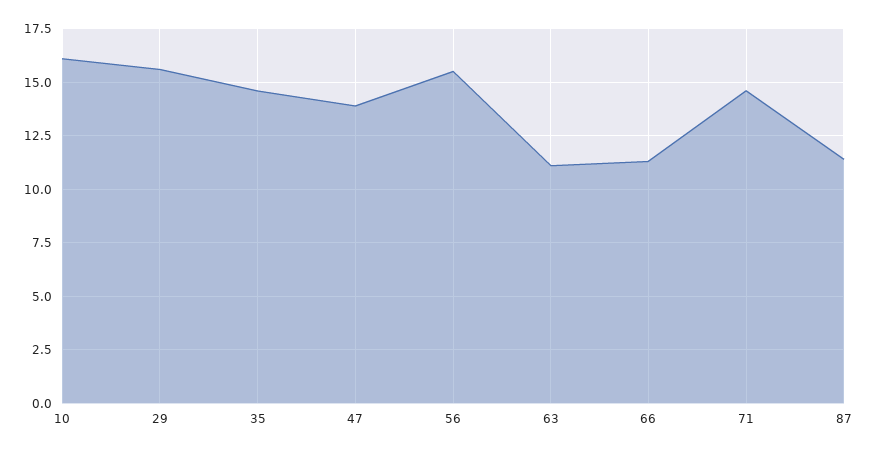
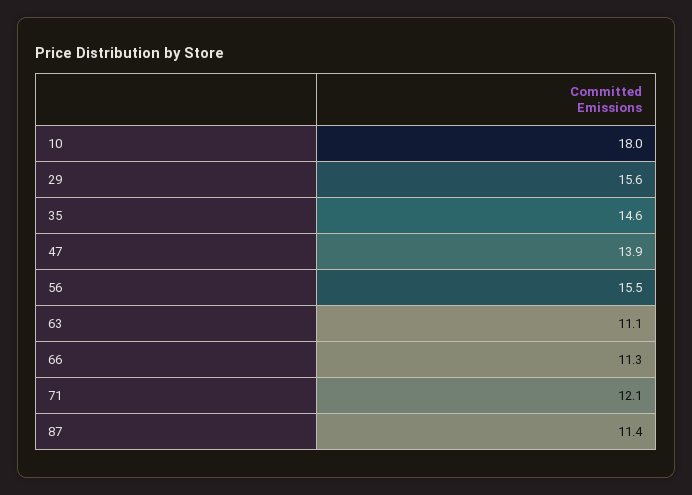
  {
-   "10": 16,
+   "10": 18,
    "29": 15.6,
    "35": 14.6,
    "47": 13.9,
    "56": 15.5,
    "63": 11.1,
    "66": 11.3,
-   "71": 14.5,
+   "71": 12.1,
    "87": 11.4
  }

